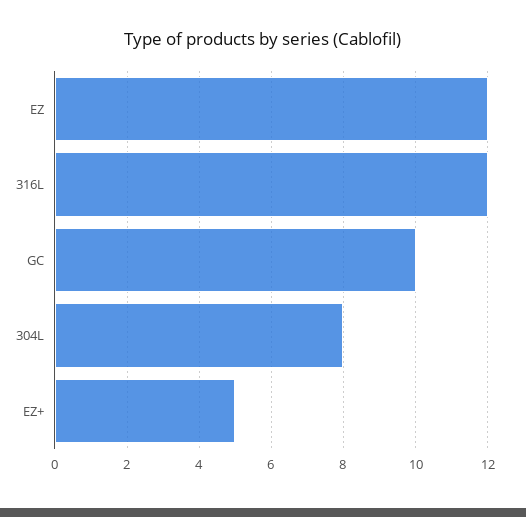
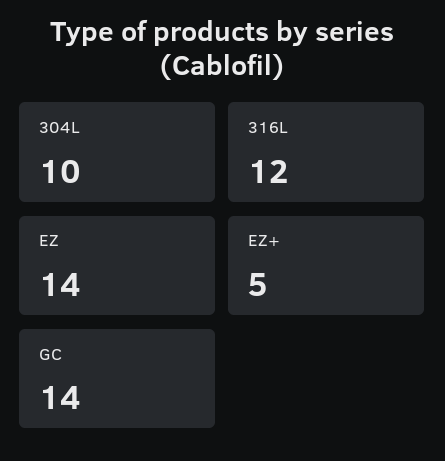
  {
-   "EZ": 12,
+   "EZ": 14,
    "316L": 12,
-   "GC": 10,
+   "GC": 14,
-   "304L": 8,
+   "304L": 10,
    "EZ+": 5
  }

